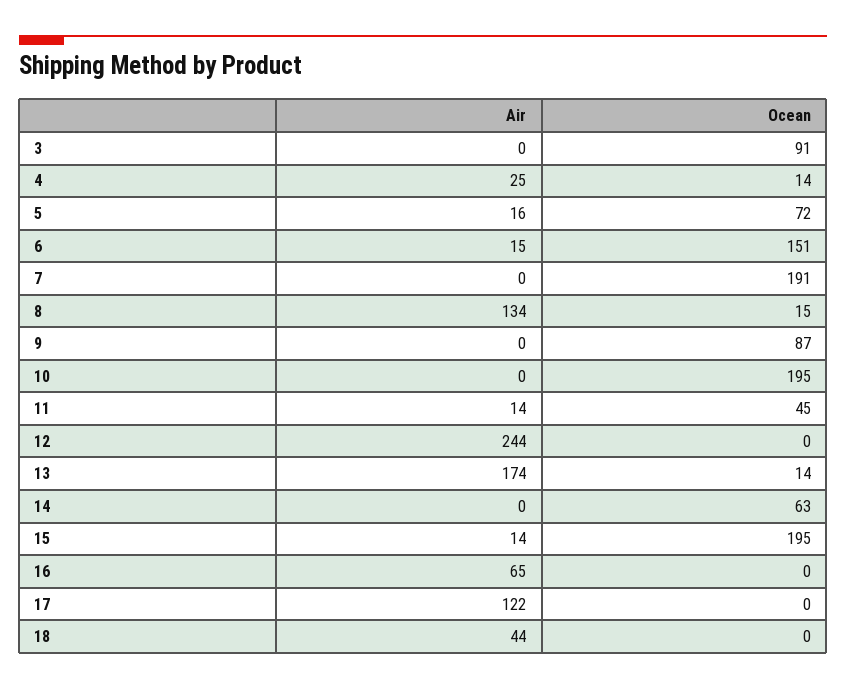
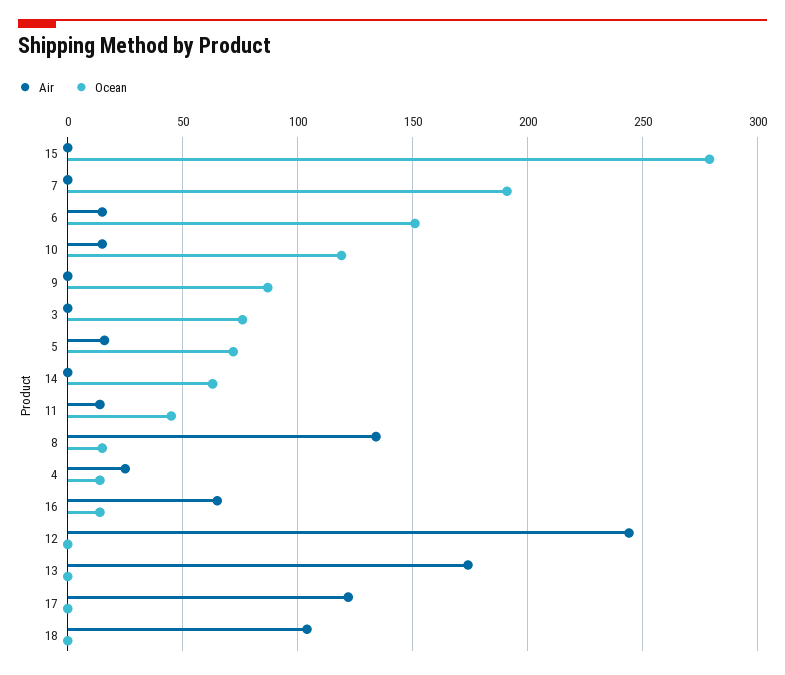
  {
    "Air": {
      "3": 0,
      "4": 25,
      "5": 16,
      "6": 15,
      "7": 0,
      "8": 134,
      "9": 0,
-     "10": 0,
+     "10": 15,
      "11": 14,
      "12": 244,
      "13": 174,
      "14": 0,
-     "15": 14,
+     "15": 0,
      "16": 65,
      "17": 122,
-     "18": 44
+     "18": 105
    },
    "Ocean": {
-     "3": 91,
+     "3": 75,
      "4": 14,
      "5": 72,
      "6": 151,
      "7": 191,
      "8": 15,
      "9": 87,
-     "10": 195,
+     "10": 120,
      "11": 45,
      "12": 0,
-     "13": 14,
+     "13": 0,
      "14": 63,
-     "15": 195,
+     "15": 280,
-     "16": 0,
+     "16": 15,
      "17": 0,
      "18": 0
    }
  }

